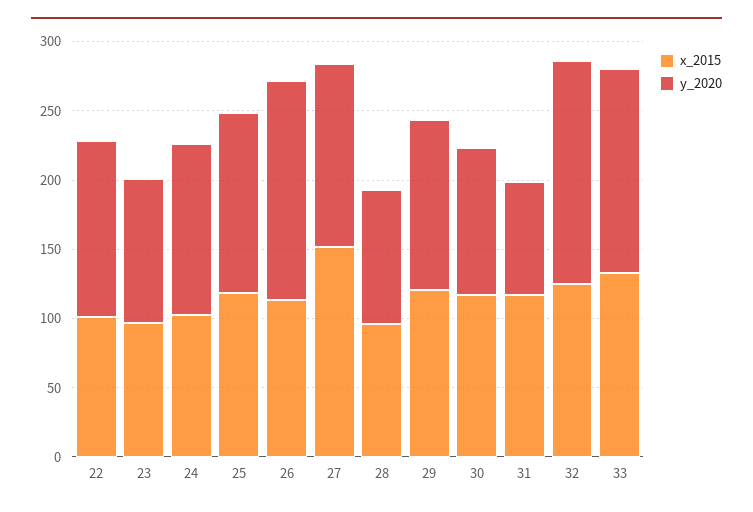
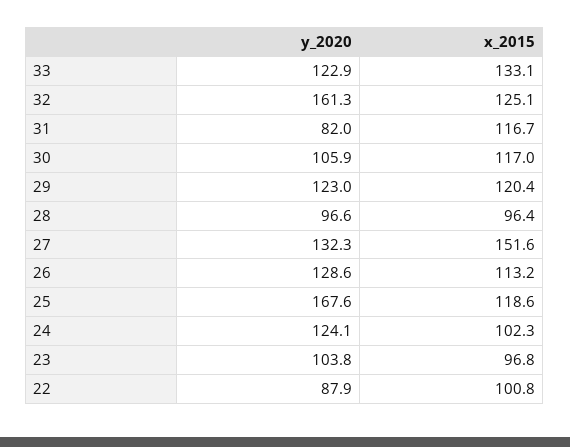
  {
    "x_2015": {
      "22": 100.8,
      "23": 96.8,
      "24": 102.3,
      "25": 118.6,
      "26": 113.2,
      "27": 151.6,
      "28": 96.4,
      "29": 120.4,
      "30": 117,
      "31": 116.7,
      "32": 125.1,
      "33": 133.1
    },
    "y_2020": {
-     "22": 130,
+     "22": 87.9,
      "23": 103.8,
      "24": 124.1,
-     "25": 130,
+     "25": 167.6,
-     "26": 160,
+     "26": 128.6,
      "27": 132.3,
      "28": 96.6,
      "29": 123,
      "30": 105.9,
      "31": 82,
      "32": 161.3,
-     "33": 150
+     "33": 122.9
    }
  }

